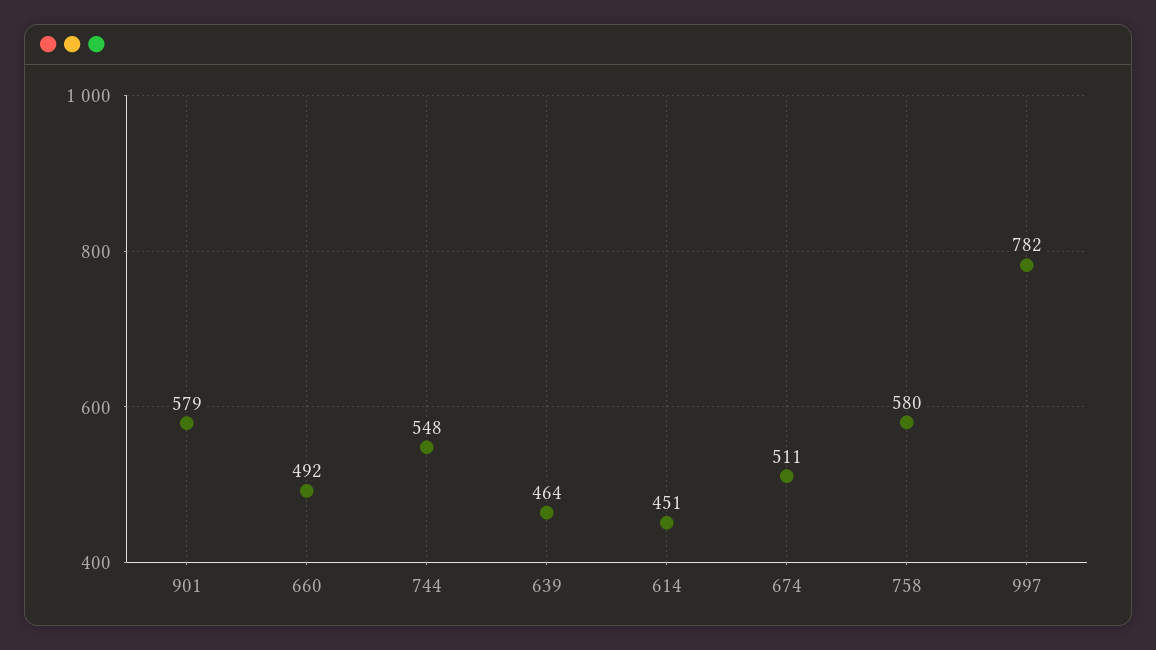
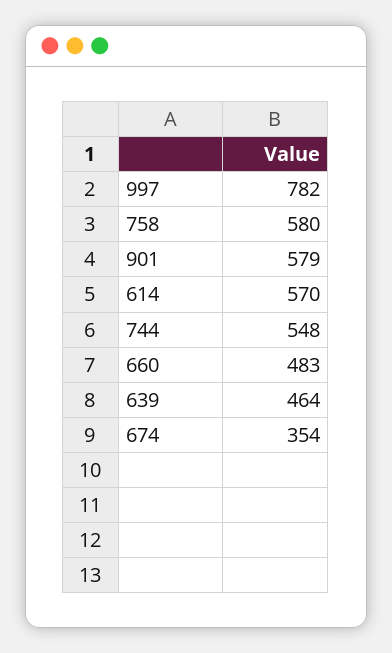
  {
    "901": 579,
-   "660": 492,
+   "660": 483,
    "744": 548,
    "639": 464,
-   "614": 451,
+   "614": 570,
-   "674": 511,
+   "674": 354,
    "758": 580,
    "997": 782
  }

